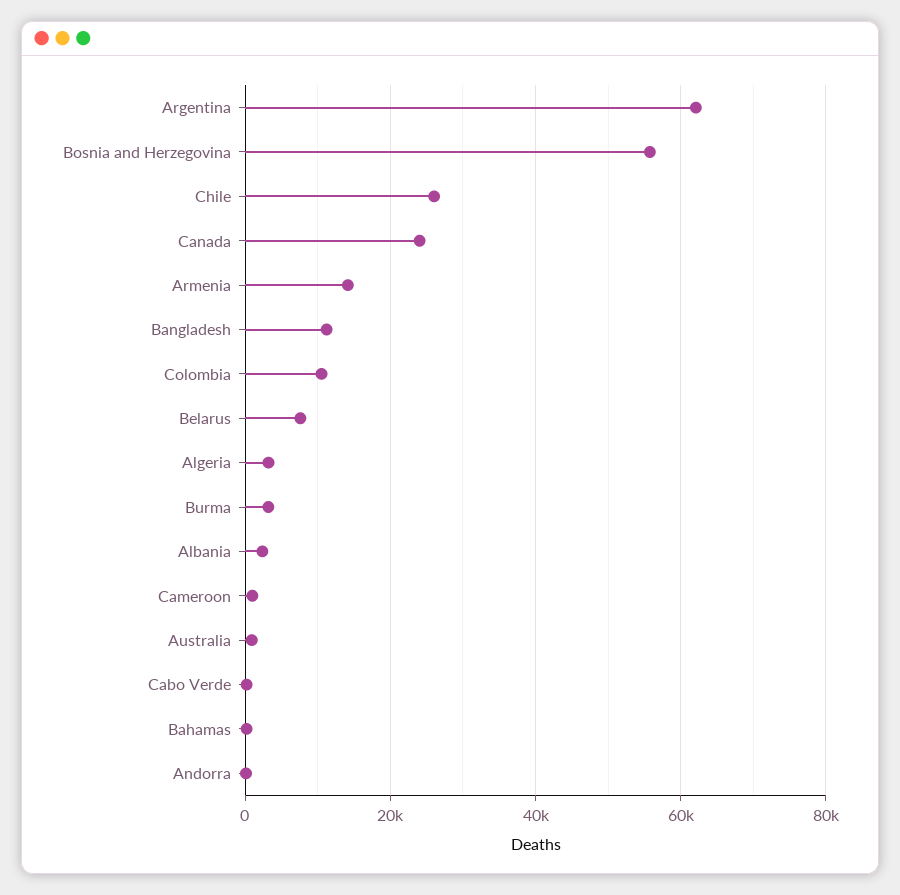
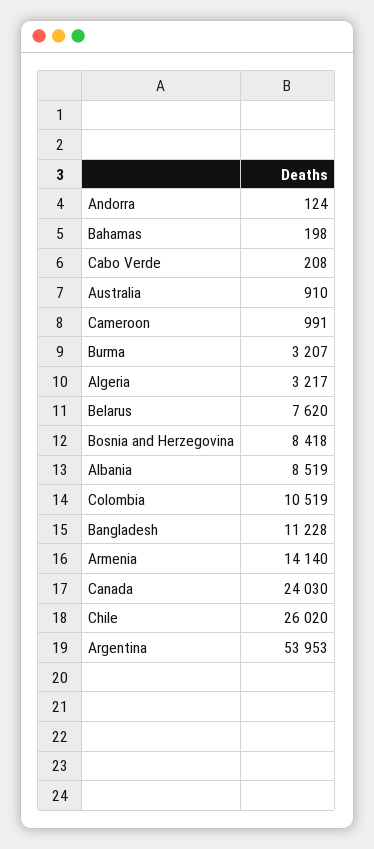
  {
-   "Argentina": 62000,
+   "Argentina": 53953,
-   "Bosnia and Herzegovina": 56000,
+   "Bosnia and Herzegovina": 8418,
    "Chile": 26020,
    "Canada": 24030,
    "Armenia": 14140,
    "Bangladesh": 11228,
    "Colombia": 10519,
    "Belarus": 7620,
    "Algeria": 3217,
    "Burma": 3207,
-   "Albania": 2000,
+   "Albania": 8519,
    "Cameroon": 991,
    "Australia": 910,
    "Cabo Verde": 208,
    "Bahamas": 198,
    "Andorra": 124
  }

